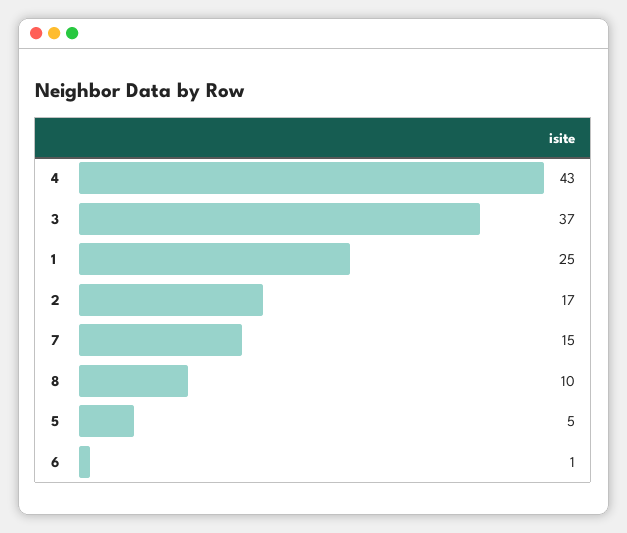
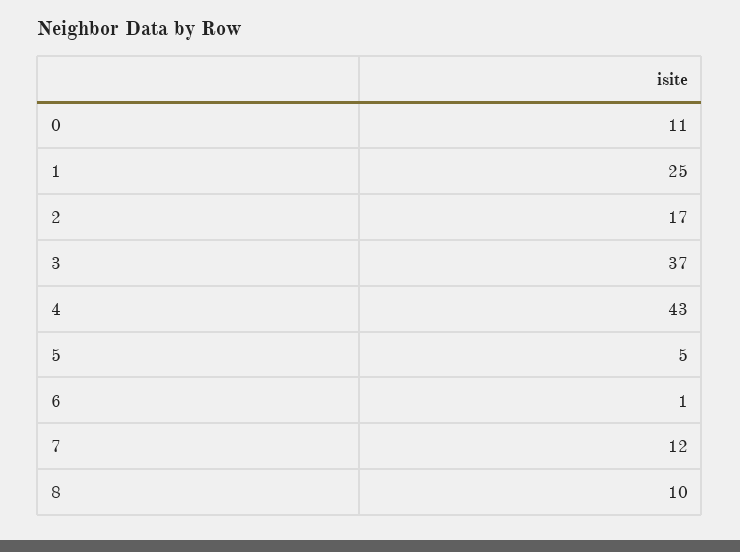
  {
    "4": 43,
    "3": 37,
    "1": 25,
    "2": 17,
-   "7": 15,
+   "7": 12,
    "8": 10,
    "5": 5,
-   "6": 1
+   "6": 1,
+   "0": 11
  }

